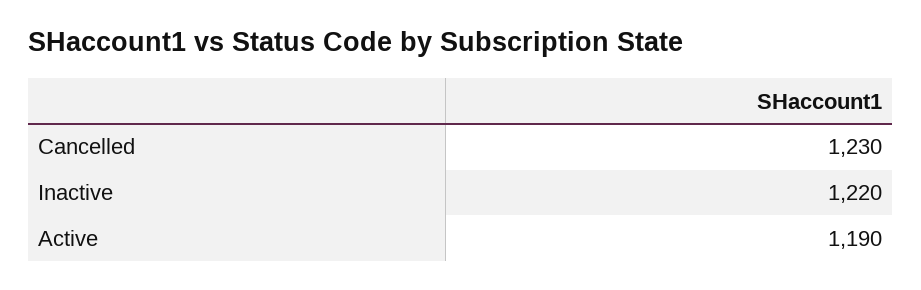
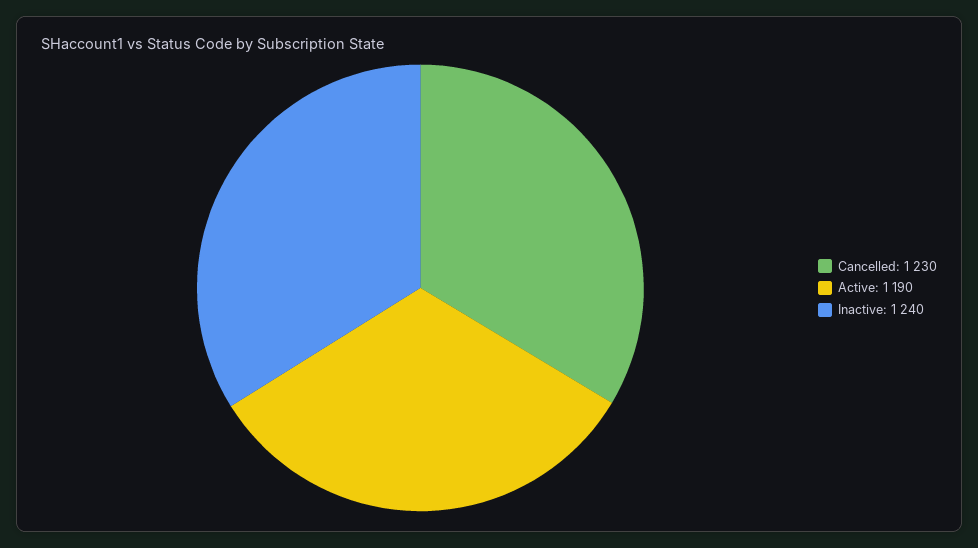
  {
    "Cancelled": 1230,
-   "Inactive": 1220,
+   "Inactive": 1240,
    "Active": 1190
  }

